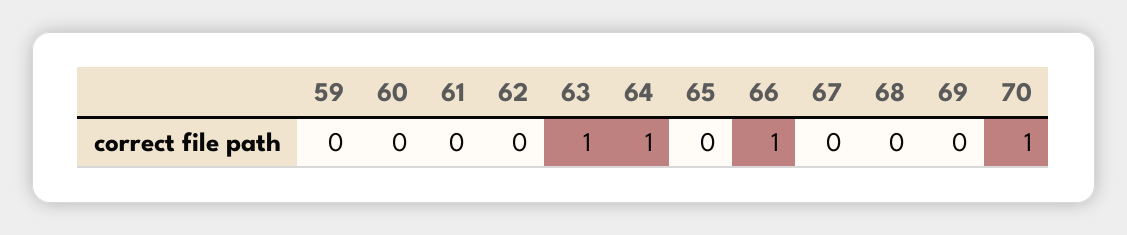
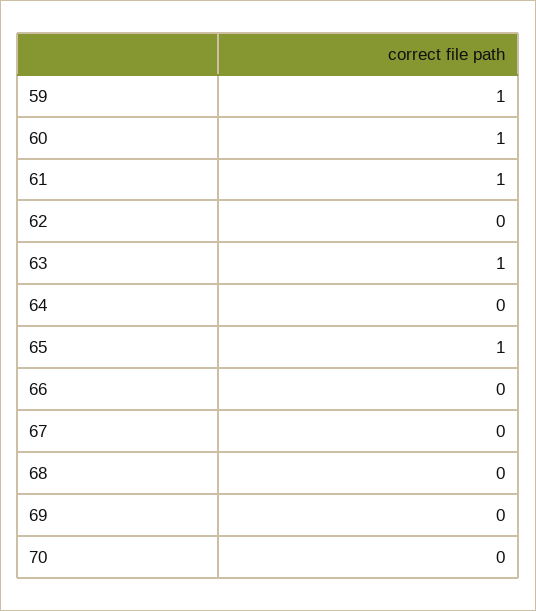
  {
-   "59": 0,
+   "59": 1,
-   "60": 0,
+   "60": 1,
-   "61": 0,
+   "61": 1,
    "62": 0,
    "63": 1,
-   "64": 1,
+   "64": 0,
-   "65": 0,
+   "65": 1,
-   "66": 1,
+   "66": 0,
    "67": 0,
    "68": 0,
    "69": 0,
-   "70": 1
+   "70": 0
  }

